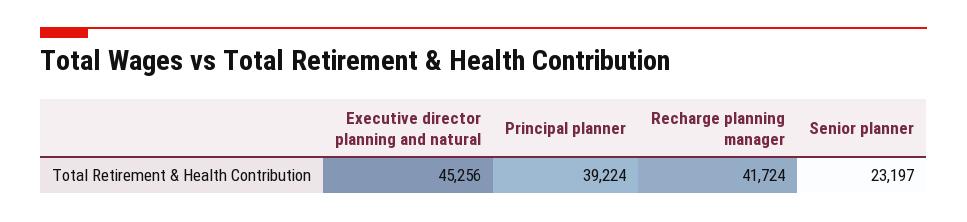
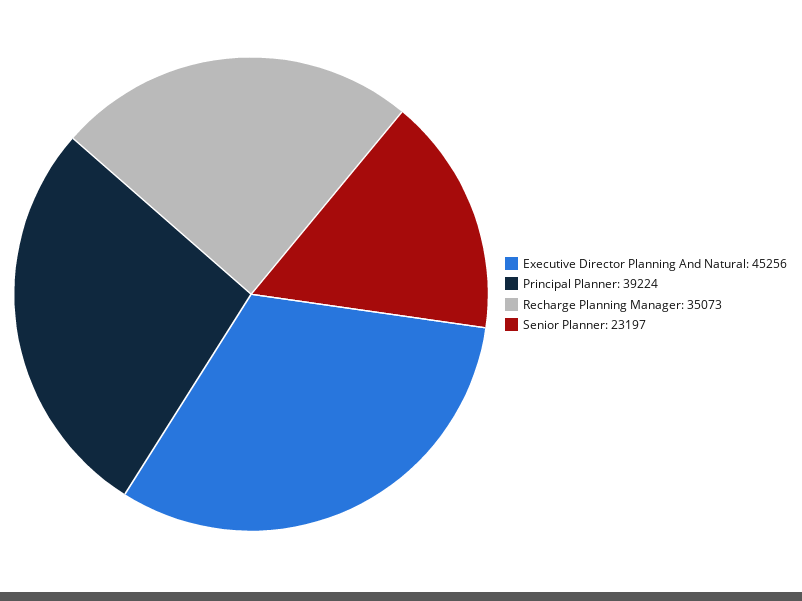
  {
    "Executive director planning and natural": 45256,
    "Principal planner": 39224,
-   "Recharge planning manager": 41724,
+   "Recharge planning manager": 35073,
    "Senior planner": 23197
  }

